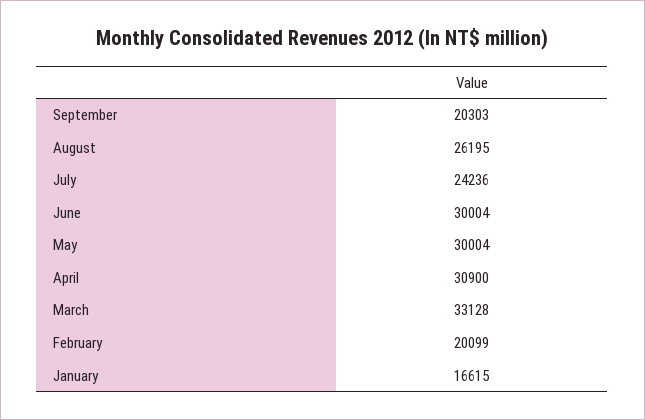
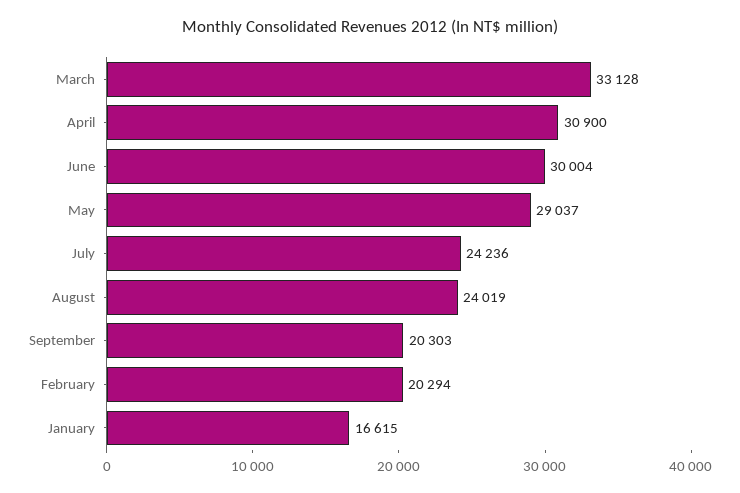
  {
    "September": 20303,
-   "August": 26195,
+   "August": 24019,
    "July": 24236,
    "June": 30004,
-   "May": 30004,
+   "May": 29037,
    "April": 30900,
    "March": 33128,
-   "February": 20099,
+   "February": 20294,
    "January": 16615
  }

